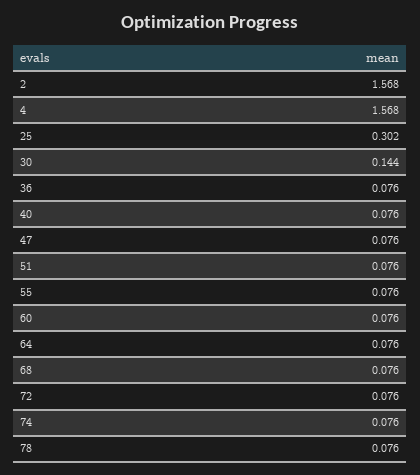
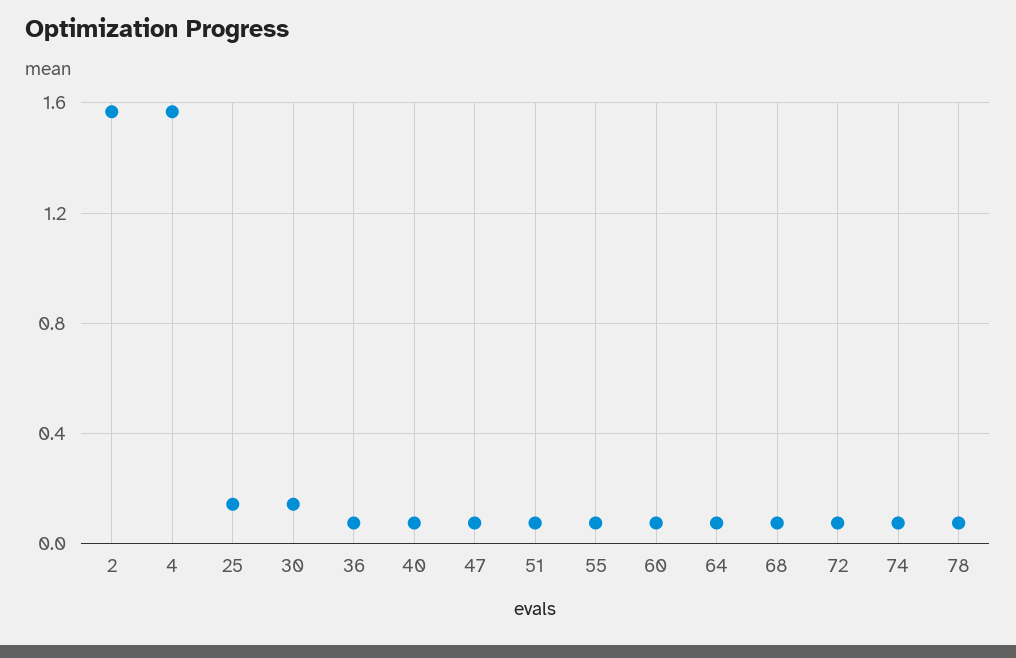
  {
    "2": 1.568,
    "4": 1.568,
-   "25": 0.302,
+   "25": 0.15,
    "30": 0.144,
    "36": 0.076,
    "40": 0.076,
    "47": 0.076,
    "51": 0.076,
    "55": 0.076,
    "60": 0.076,
    "64": 0.076,
    "68": 0.076,
    "72": 0.076,
    "74": 0.076,
    "78": 0.076
  }

